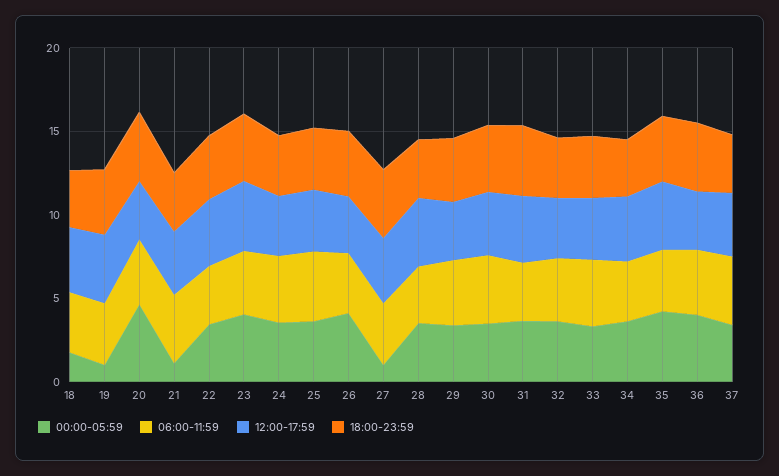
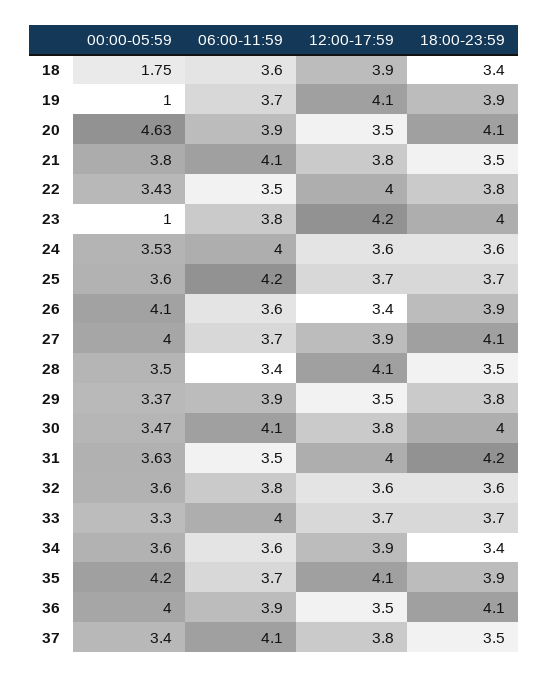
  {
    "00:00-05:59": {
      "18": 1.75,
      "19": 1,
      "20": 4.63,
-     "21": 1,
+     "21": 3.8,
      "22": 3.43,
-     "23": 4,
+     "23": 1,
      "24": 3.53,
      "25": 3.6,
      "26": 4.1,
-     "27": 1,
+     "27": 4,
      "28": 3.5,
      "29": 3.37,
      "30": 3.47,
      "31": 3.63,
      "32": 3.6,
      "33": 3.3,
      "34": 3.6,
      "35": 4.2,
      "36": 4,
      "37": 3.4
    },
    "06:00-11:59": {
      "18": 3.6,
      "19": 3.7,
      "20": 3.9,
      "21": 4.1,
      "22": 3.5,
      "23": 3.8,
      "24": 4,
      "25": 4.2,
      "26": 3.6,
      "27": 3.7,
      "28": 3.4,
      "29": 3.9,
      "30": 4.1,
      "31": 3.5,
      "32": 3.8,
      "33": 4,
      "34": 3.6,
      "35": 3.7,
      "36": 3.9,
      "37": 4.1
    },
    "12:00-17:59": {
      "18": 3.9,
      "19": 4.1,
      "20": 3.5,
      "21": 3.8,
      "22": 4,
      "23": 4.2,
      "24": 3.6,
      "25": 3.7,
      "26": 3.4,
      "27": 3.9,
      "28": 4.1,
      "29": 3.5,
      "30": 3.8,
      "31": 4,
      "32": 3.6,
      "33": 3.7,
      "34": 3.9,
      "35": 4.1,
      "36": 3.5,
      "37": 3.8
    },
    "18:00-23:59": {
      "18": 3.4,
      "19": 3.9,
      "20": 4.1,
      "21": 3.5,
      "22": 3.8,
      "23": 4,
      "24": 3.6,
      "25": 3.7,
      "26": 3.9,
      "27": 4.1,
      "28": 3.5,
      "29": 3.8,
      "30": 4,
      "31": 4.2,
      "32": 3.6,
      "33": 3.7,
      "34": 3.4,
      "35": 3.9,
      "36": 4.1,
      "37": 3.5
    }
  }

